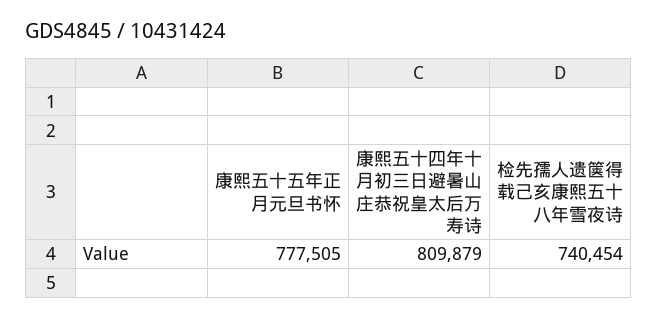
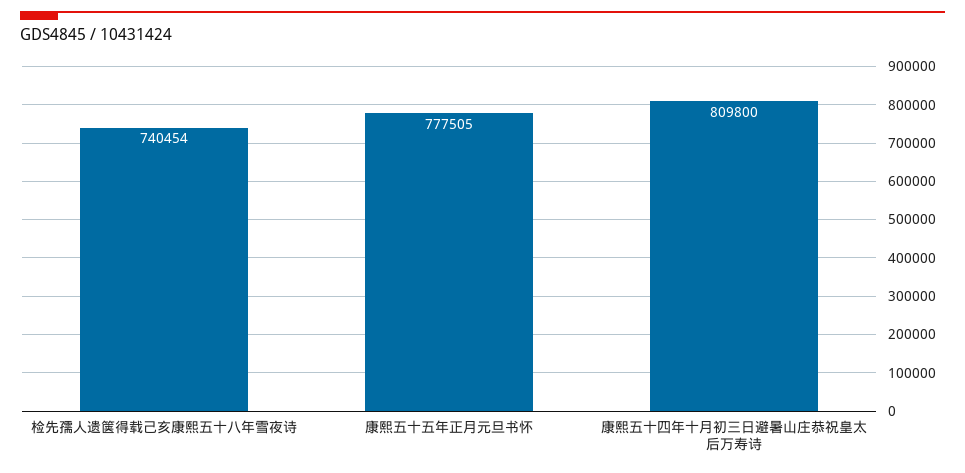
  {
    "康熙五十五年正月元旦书怀": 777505,
-   "康熙五十四年十月初三日避暑山庄恭祝皇太后万寿诗": 809879,
+   "康熙五十四年十月初三日避暑山庄恭祝皇太后万寿诗": 809800,
    "检先孺人遗箧得载己亥康熙五十八年雪夜诗": 740454
  }

